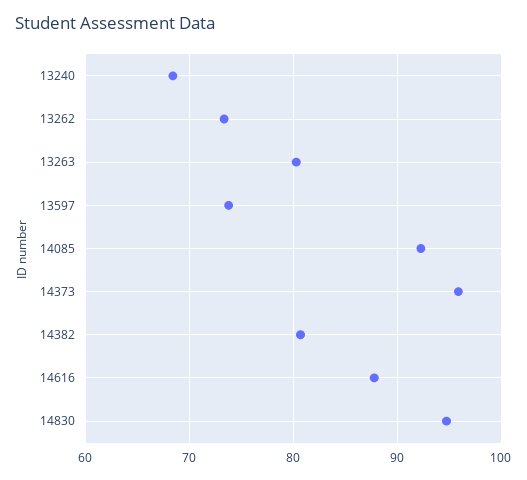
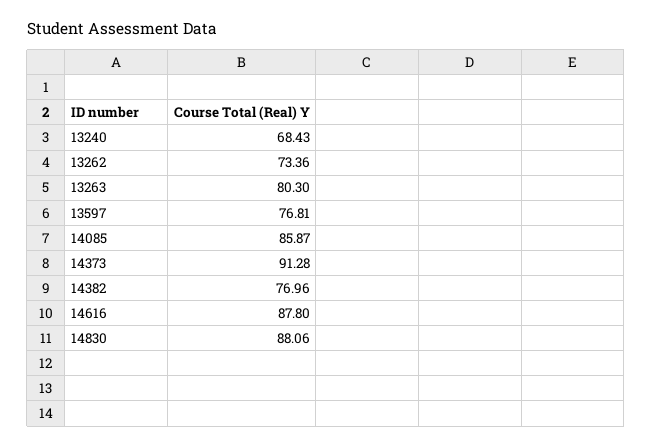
  {
    "13240": 68.43,
    "13262": 73.36,
    "13263": 80.3,
-   "13597": 74,
+   "13597": 76.81,
-   "14085": 92,
+   "14085": 85.87,
-   "14373": 96,
+   "14373": 91.28,
-   "14382": 81,
+   "14382": 76.96,
    "14616": 87.8,
-   "14830": 95
+   "14830": 88.06
  }

